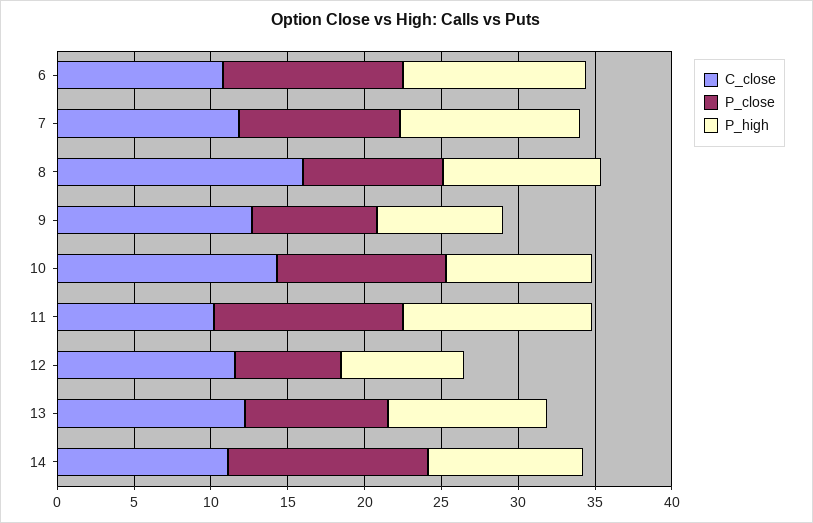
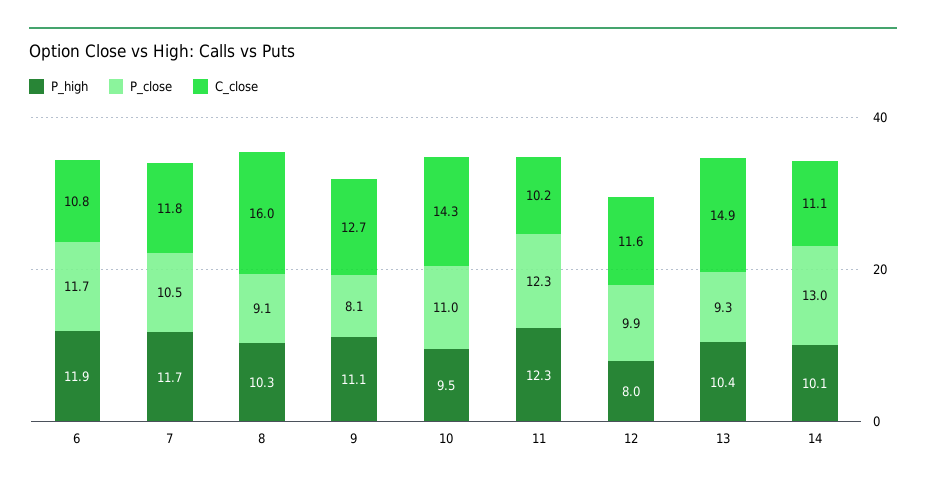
  {
    "C_close": {
      "6": 10.8,
      "7": 11.8,
      "8": 16,
      "9": 12.7,
      "10": 14.3,
      "11": 10.2,
      "12": 11.6,
-     "13": 12,
+     "13": 14.9,
      "14": 11.1
    },
    "P_close": {
      "6": 11.7,
      "7": 10.5,
      "8": 9.1,
      "9": 8.1,
      "10": 11,
      "11": 12.3,
-     "12": 7,
+     "12": 9.9,
      "13": 9.3,
      "14": 13
    },
    "P_high": {
      "6": 11.9,
      "7": 11.7,
      "8": 10.3,
-     "9": 8,
+     "9": 11.1,
      "10": 9.5,
      "11": 12.3,
      "12": 8,
      "13": 10.4,
      "14": 10.1
    }
  }

